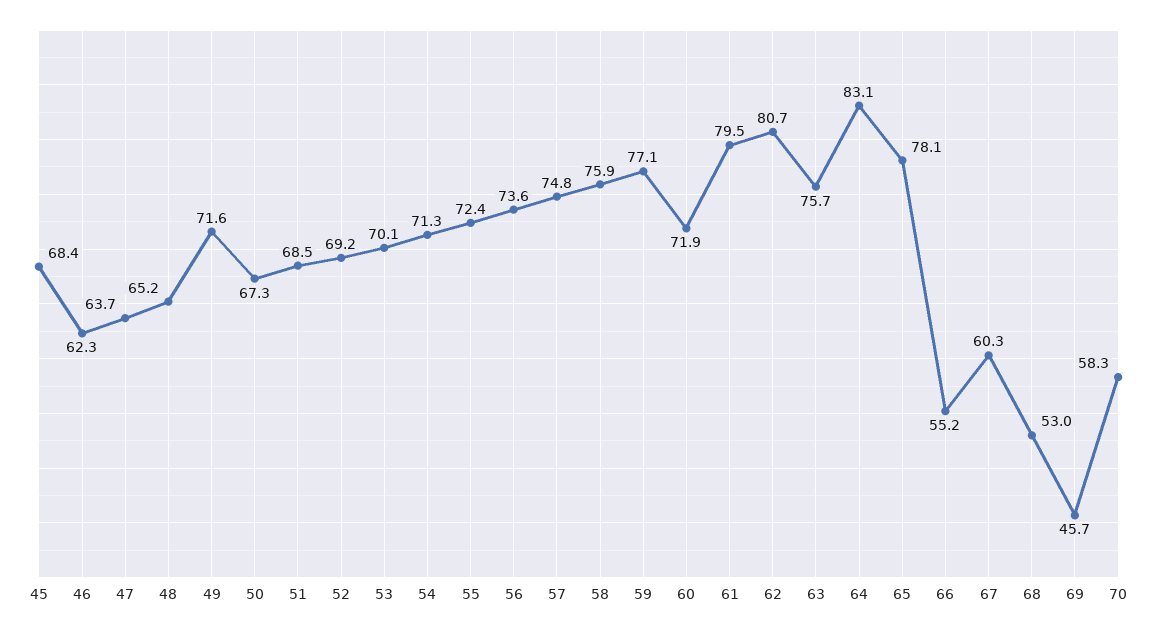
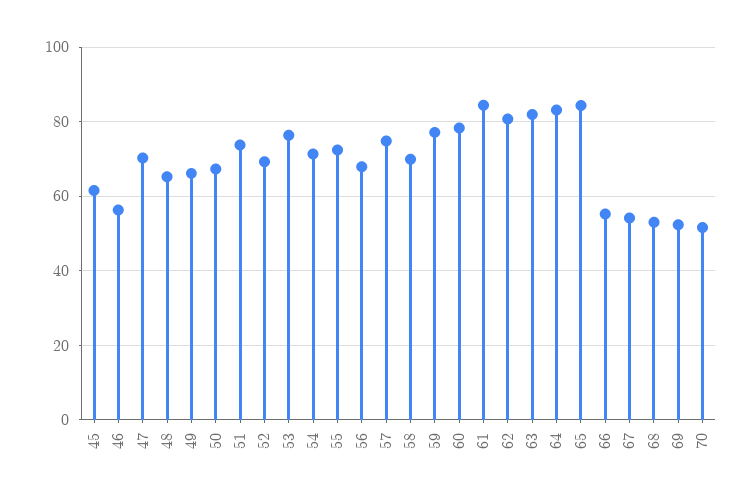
  {
-   "45": 68.4,
+   "45": 62,
-   "46": 62.3,
+   "46": 56,
-   "47": 63.7,
+   "47": 70,
    "48": 65.2,
-   "49": 71.6,
+   "49": 66,
    "50": 67.3,
-   "51": 68.5,
+   "51": 74,
    "52": 69.2,
-   "53": 70.1,
+   "53": 76,
    "54": 71.3,
    "55": 72.4,
-   "56": 73.6,
+   "56": 68,
    "57": 74.8,
-   "58": 75.9,
+   "58": 70,
    "59": 77.1,
-   "60": 71.9,
+   "60": 78,
-   "61": 79.5,
+   "61": 84,
    "62": 80.7,
-   "63": 75.7,
+   "63": 82,
    "64": 83.1,
-   "65": 78.1,
+   "65": 84,
    "66": 55.2,
-   "67": 60.3,
+   "67": 54,
    "68": 53,
-   "69": 45.7,
+   "69": 52,
-   "70": 58.3
+   "70": 52
  }

